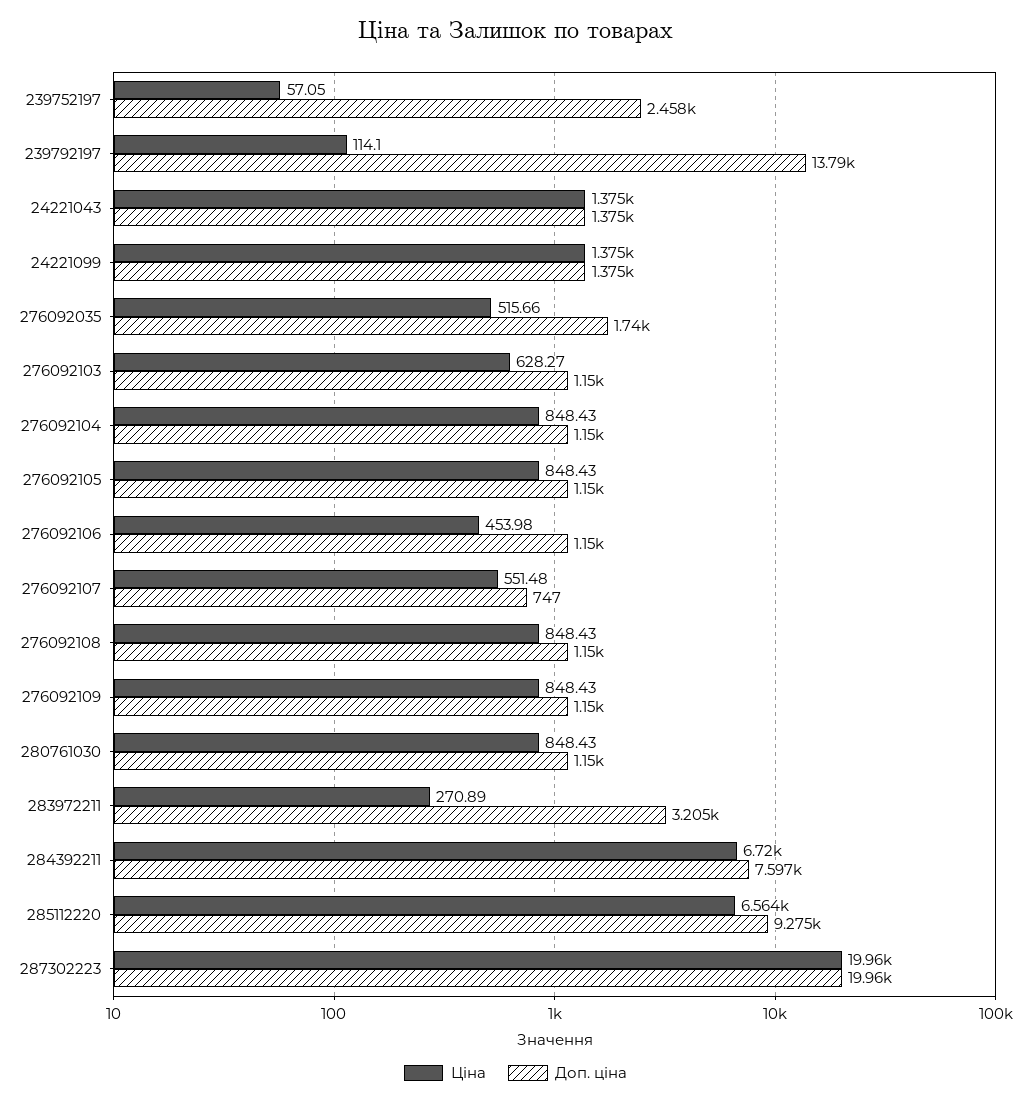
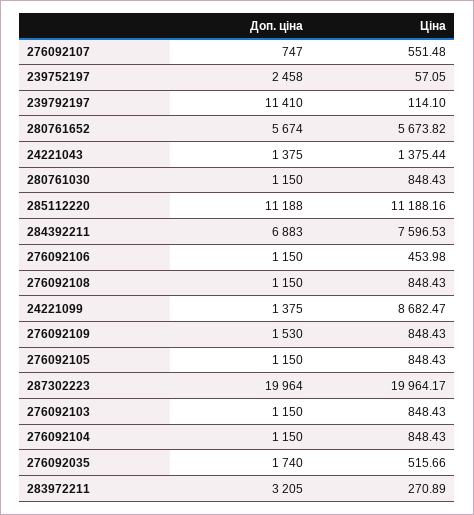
  {
    "Ціна": {
      "239752197": 57.05,
      "239792197": 114.1,
      "24221043": 1375.44,
-     "24221099": 1375,
+     "24221099": 8682.47,
      "276092035": 515.66,
-     "276092103": 628.27,
+     "276092103": 848.43,
      "276092104": 848.43,
      "276092105": 848.43,
      "276092106": 453.98,
      "276092107": 551.48,
      "276092108": 848.43,
      "276092109": 848.43,
      "280761030": 848.43,
      "283972211": 270.89,
-     "284392211": 6720,
+     "284392211": 7596.53,
-     "285112220": 6564,
+     "285112220": 11188.16,
-     "287302223": 19964.17
+     "287302223": 19964.17,
+     "280761652": 5673.82
    },
    "Доп. ціна": {
      "239752197": 2458,
-     "239792197": 13790,
+     "239792197": 11410,
      "24221043": 1375,
      "24221099": 1375,
      "276092035": 1740,
      "276092103": 1150,
      "276092104": 1150,
      "276092105": 1150,
      "276092106": 1150,
      "276092107": 747,
      "276092108": 1150,
-     "276092109": 1150,
+     "276092109": 1530,
      "280761030": 1150,
      "283972211": 3205,
-     "284392211": 7597,
+     "284392211": 6883,
-     "285112220": 9275,
+     "285112220": 11188,
-     "287302223": 19964
+     "287302223": 19964,
+     "280761652": 5674
    }
  }

